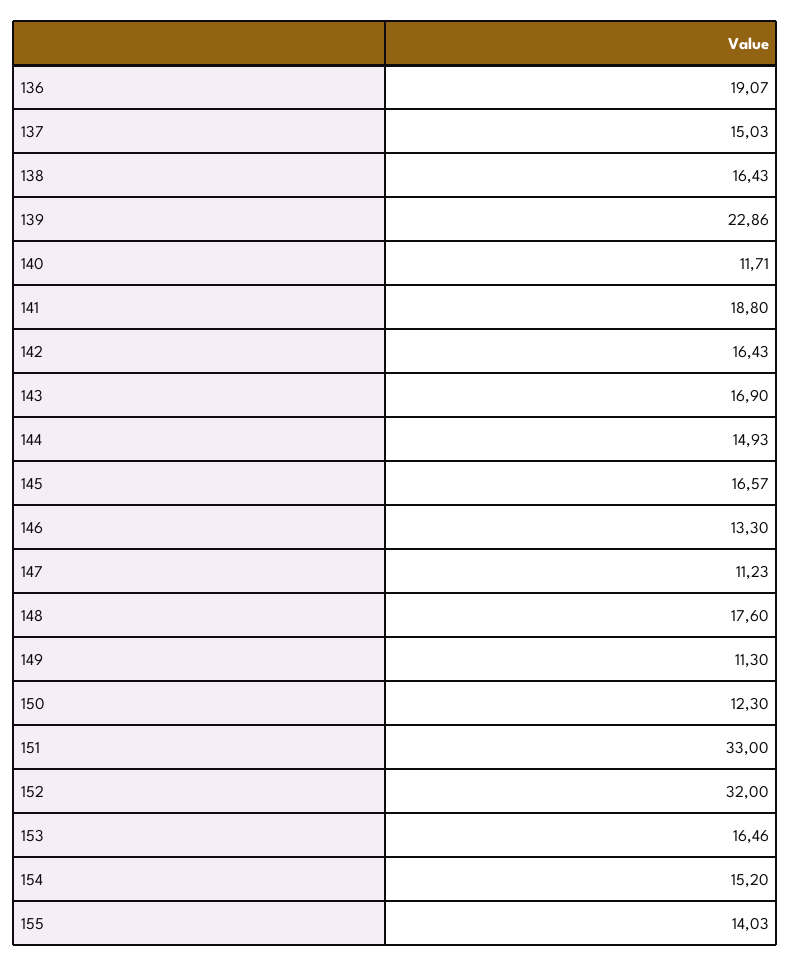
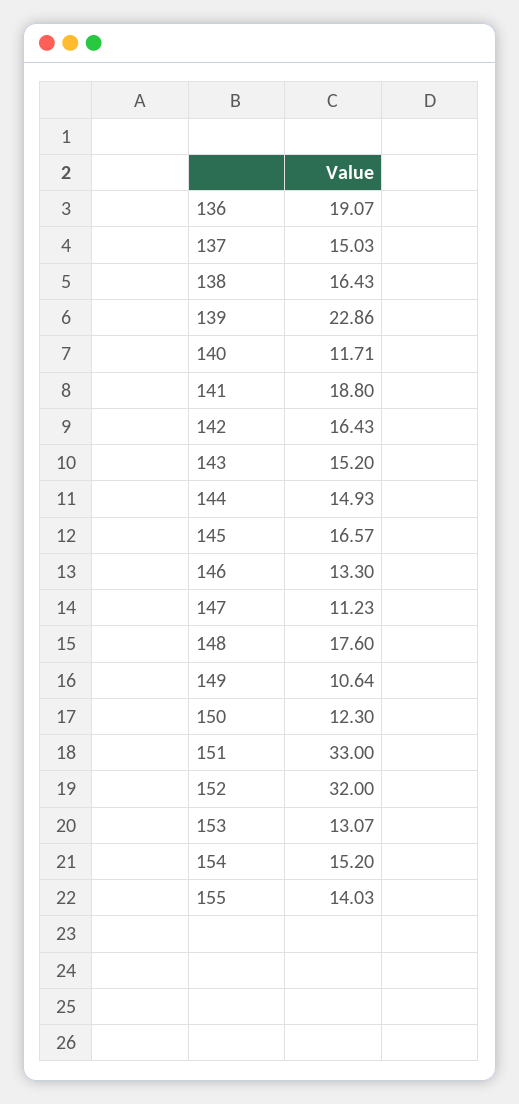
  {
    "136": 19.07,
    "137": 15.03,
    "138": 16.43,
    "139": 22.86,
    "140": 11.71,
    "141": 18.8,
    "142": 16.43,
-   "143": 16.9,
+   "143": 15.2,
    "144": 14.93,
    "145": 16.57,
    "146": 13.3,
    "147": 11.23,
    "148": 17.6,
-   "149": 11.3,
+   "149": 10.64,
    "150": 12.3,
    "151": 33,
    "152": 32,
-   "153": 16.46,
+   "153": 13.07,
    "154": 15.2,
    "155": 14.03
  }

